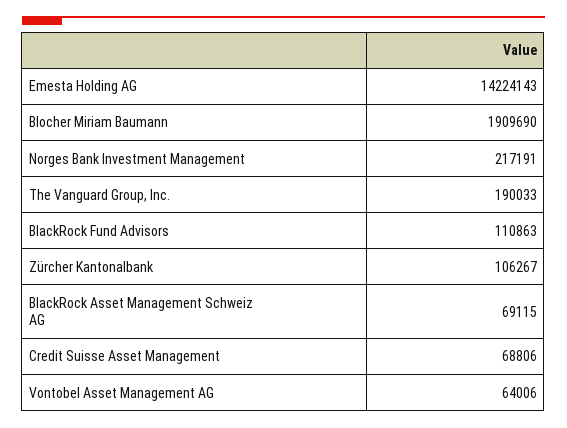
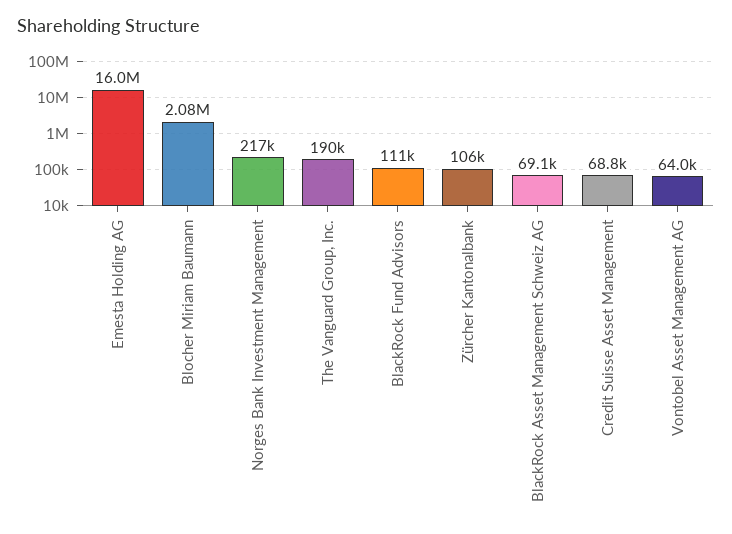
  {
-   "Emesta Holding AG": 14224143,
+   "Emesta Holding AG": 16000000,
-   "Blocher Miriam Baumann": 1909690,
+   "Blocher Miriam Baumann": 2080000,
    "Norges Bank Investment Management": 217191,
    "The Vanguard Group, Inc.": 190033,
    "BlackRock Fund Advisors": 110863,
    "Zürcher Kantonalbank": 106267,
    "BlackRock Asset Management Schweiz AG": 69115,
    "Credit Suisse Asset Management": 68806,
    "Vontobel Asset Management AG": 64006
  }

